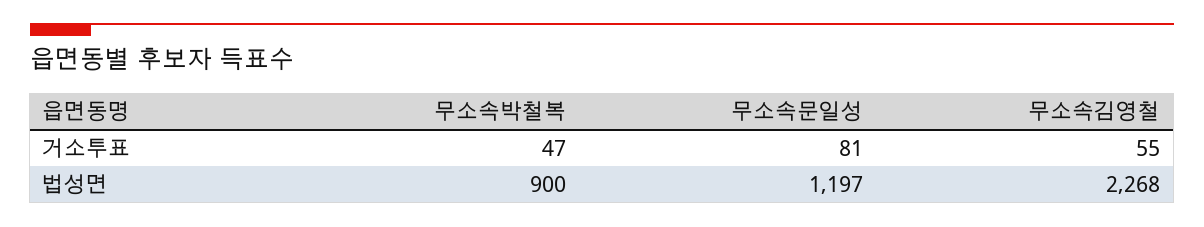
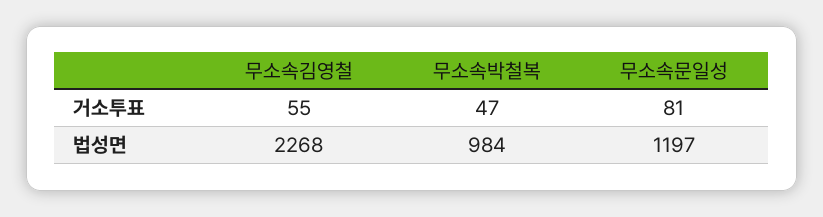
  {
    "무소속박철복": {
      "거소투표": 47,
-     "법성면": 900
+     "법성면": 984
    },
    "무소속문일성": {
      "거소투표": 81,
      "법성면": 1197
    },
    "무소속김영철": {
      "거소투표": 55,
      "법성면": 2268
    }
  }

